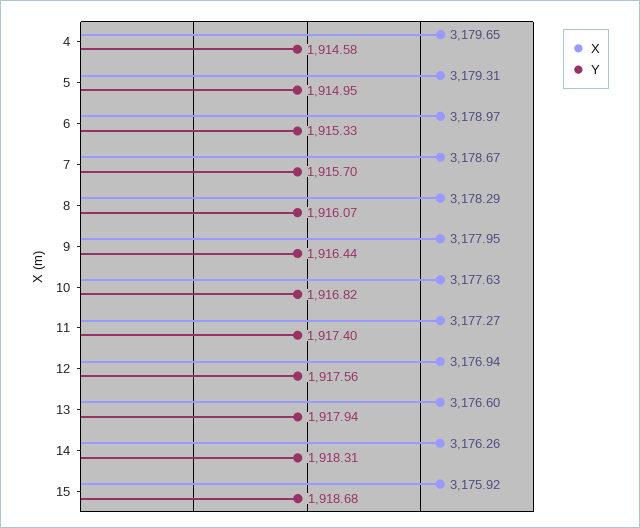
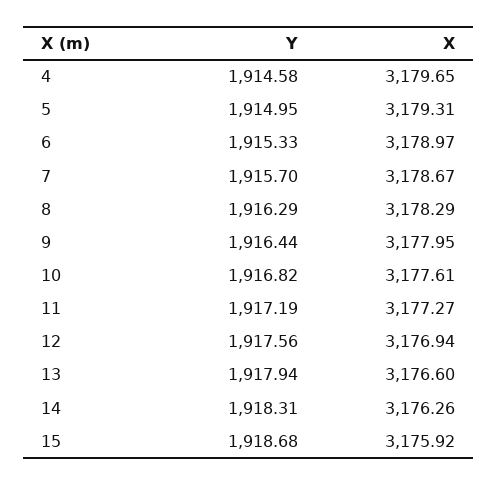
  {
    "X": {
      "4": 3179.65,
      "5": 3179.31,
      "6": 3178.97,
      "7": 3178.67,
      "8": 3178.29,
      "9": 3177.95,
-     "10": 3177.63,
+     "10": 3177.61,
      "11": 3177.27,
      "12": 3176.94,
      "13": 3176.6,
      "14": 3176.26,
      "15": 3175.92
    },
    "Y": {
      "4": 1914.58,
      "5": 1914.95,
      "6": 1915.33,
      "7": 1915.7,
-     "8": 1916.07,
+     "8": 1916.29,
      "9": 1916.44,
      "10": 1916.82,
-     "11": 1917.4,
+     "11": 1917.19,
      "12": 1917.56,
      "13": 1917.94,
      "14": 1918.31,
      "15": 1918.68
    }
  }

